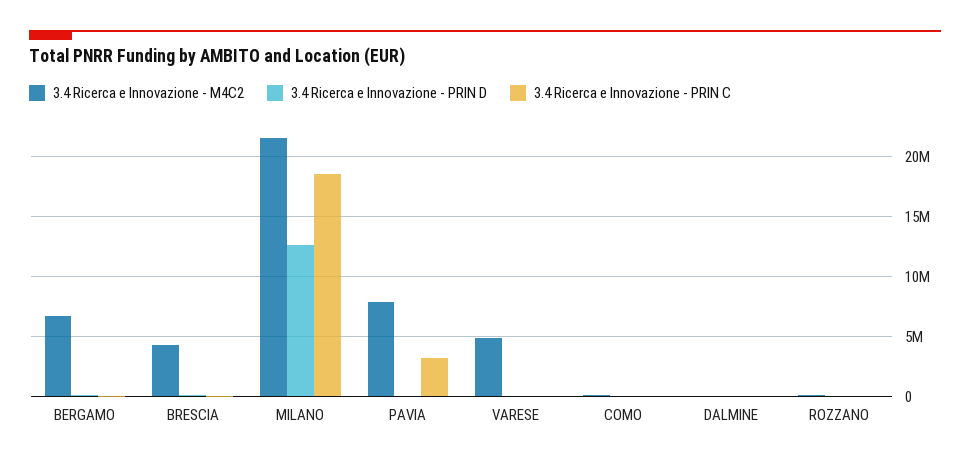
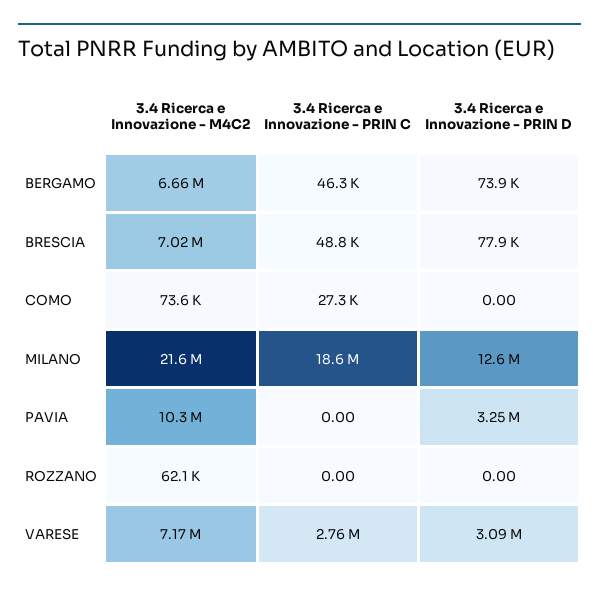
  {
    "3.4 Ricerca e Innovazione - M4C2": {
      "BERGAMO": 6660000,
-     "BRESCIA": 4000000,
+     "BRESCIA": 7020000,
      "MILANO": 21600000,
-     "PAVIA": 8000000,
+     "PAVIA": 10300000,
-     "VARESE": 5000000,
+     "VARESE": 7170000,
      "COMO": 73600,
-     "DALMINE": 0,
      "ROZZANO": 62100
    },
    "3.4 Ricerca e Innovazione - PRIN D": {
      "BERGAMO": 73900,
      "BRESCIA": 77900,
      "MILANO": 12600000,
-     "PAVIA": 0,
+     "PAVIA": 3250000,
-     "VARESE": 0,
+     "VARESE": 3090000,
      "COMO": 0,
-     "DALMINE": 0,
      "ROZZANO": 0
    },
    "3.4 Ricerca e Innovazione - PRIN C": {
      "BERGAMO": 46300,
      "BRESCIA": 48800,
      "MILANO": 18600000,
-     "PAVIA": 3000000,
+     "PAVIA": 0,
-     "VARESE": 0,
+     "VARESE": 2760000,
      "COMO": 27300,
-     "DALMINE": 0,
      "ROZZANO": 0
    }
  }

